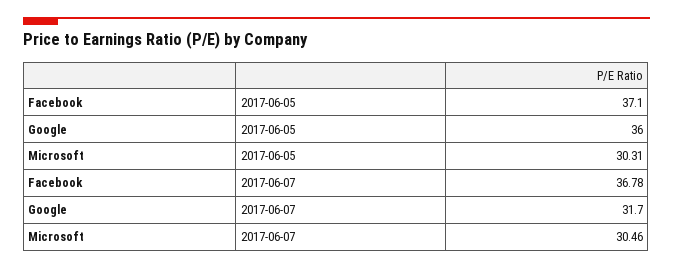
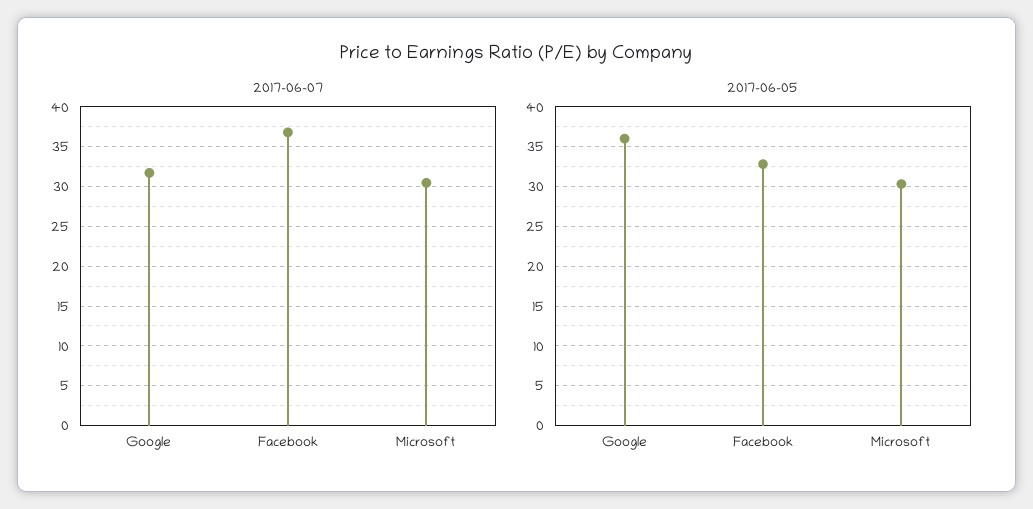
  {
    "2017-06-05": {
-     "Facebook": 37.1,
+     "Facebook": 33,
      "Google": 36,
      "Microsoft": 30.31
    },
    "2017-06-07": {
      "Facebook": 36.78,
      "Google": 31.7,
      "Microsoft": 30.46
    }
  }

